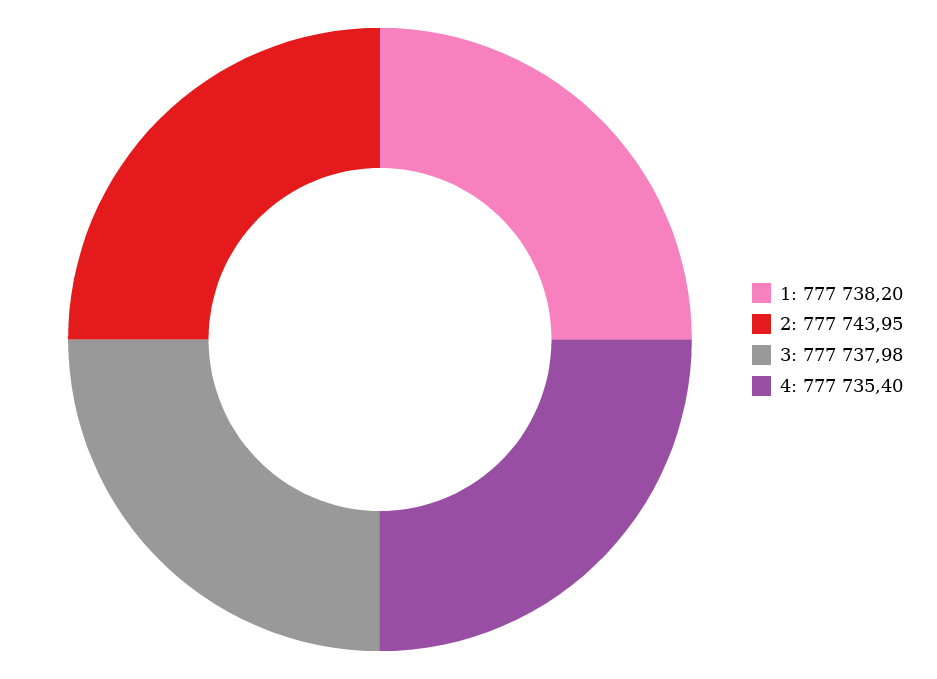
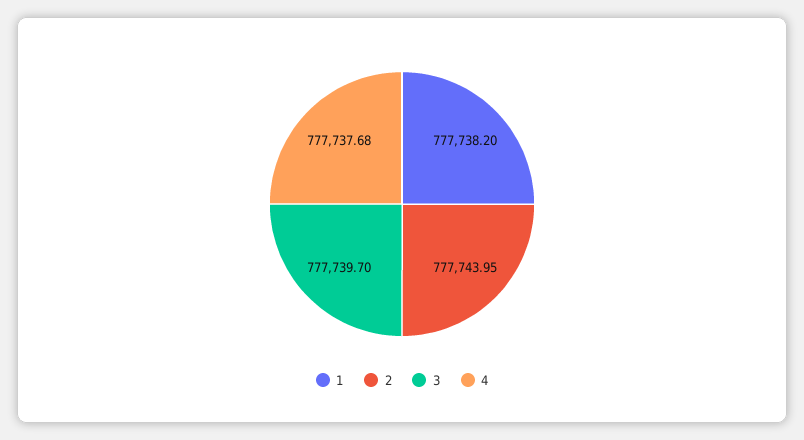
  {
    "1": 777738.2,
    "2": 777743.95,
-   "3": 777737.98,
+   "3": 777739.7,
-   "4": 777735.4
+   "4": 777737.68
  }

